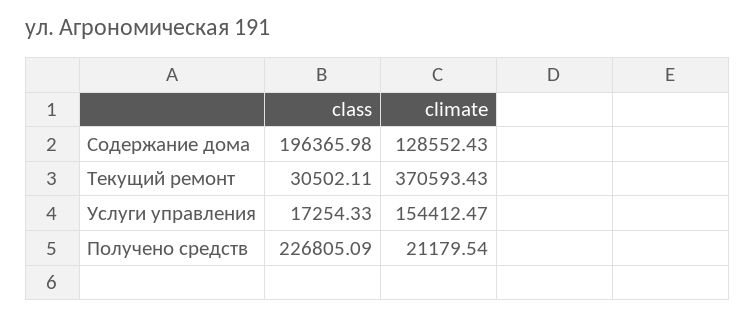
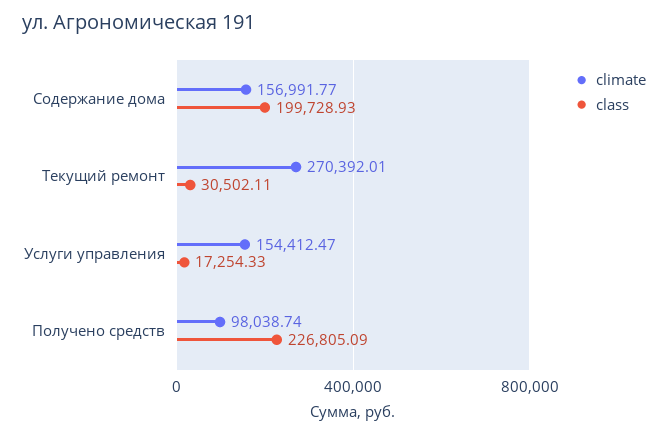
  {
    "class": {
-     "Содержание дома": 196365.98,
+     "Содержание дома": 199728.93,
      "Текущий ремонт": 30502.11,
      "Услуги управления": 17254.33,
      "Получено средств": 226805.09
    },
    "climate": {
-     "Содержание дома": 128552.43,
+     "Содержание дома": 156991.77,
-     "Текущий ремонт": 370593.43,
+     "Текущий ремонт": 270392.01,
      "Услуги управления": 154412.47,
-     "Получено средств": 21179.54
+     "Получено средств": 98038.74
    }
  }

